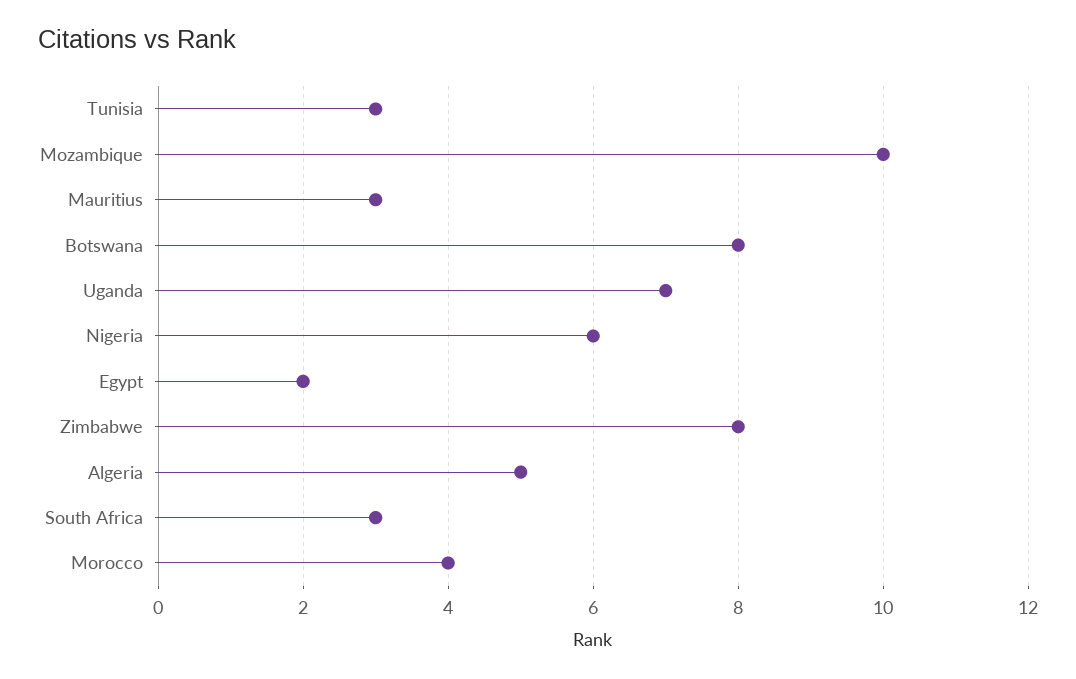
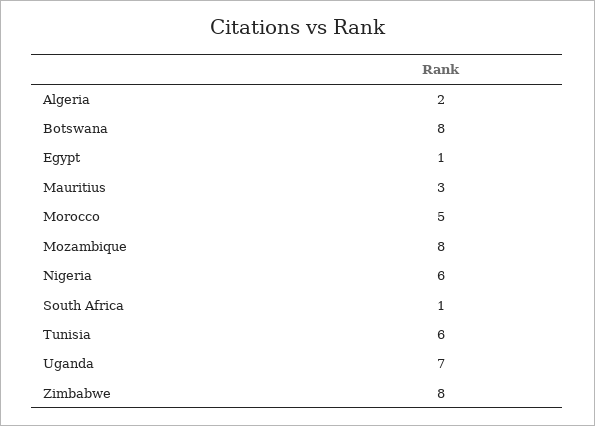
  {
-   "Tunisia": 3,
+   "Tunisia": 6,
-   "Mozambique": 10,
+   "Mozambique": 8,
    "Mauritius": 3,
    "Botswana": 8,
    "Uganda": 7,
    "Nigeria": 6,
-   "Egypt": 2,
+   "Egypt": 1,
    "Zimbabwe": 8,
-   "Algeria": 5,
+   "Algeria": 2,
-   "South Africa": 3,
+   "South Africa": 1,
-   "Morocco": 4
+   "Morocco": 5
  }

